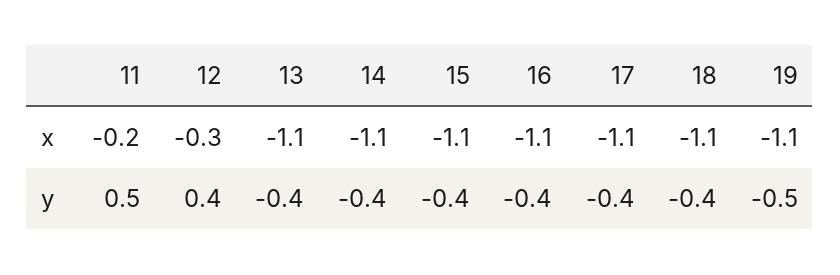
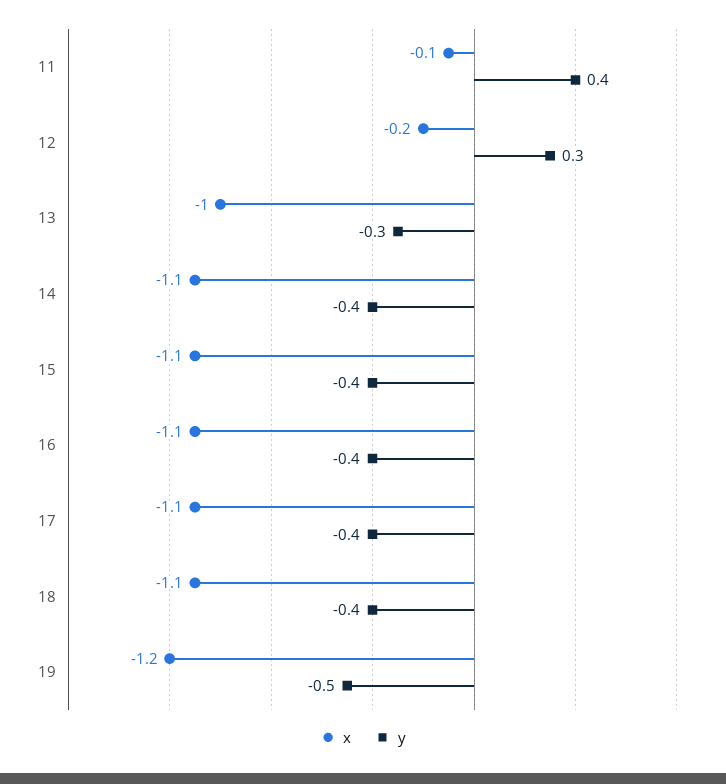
  {
    "x": {
-     "11": -0.2,
+     "11": -0.1,
-     "12": -0.3,
+     "12": -0.2,
-     "13": -1.1,
+     "13": -1,
      "14": -1.1,
      "15": -1.1,
      "16": -1.1,
      "17": -1.1,
      "18": -1.1,
-     "19": -1.1
+     "19": -1.2
    },
    "y": {
-     "11": 0.5,
+     "11": 0.4,
-     "12": 0.4,
+     "12": 0.3,
-     "13": -0.4,
+     "13": -0.3,
      "14": -0.4,
      "15": -0.4,
      "16": -0.4,
      "17": -0.4,
      "18": -0.4,
      "19": -0.5
    }
  }

